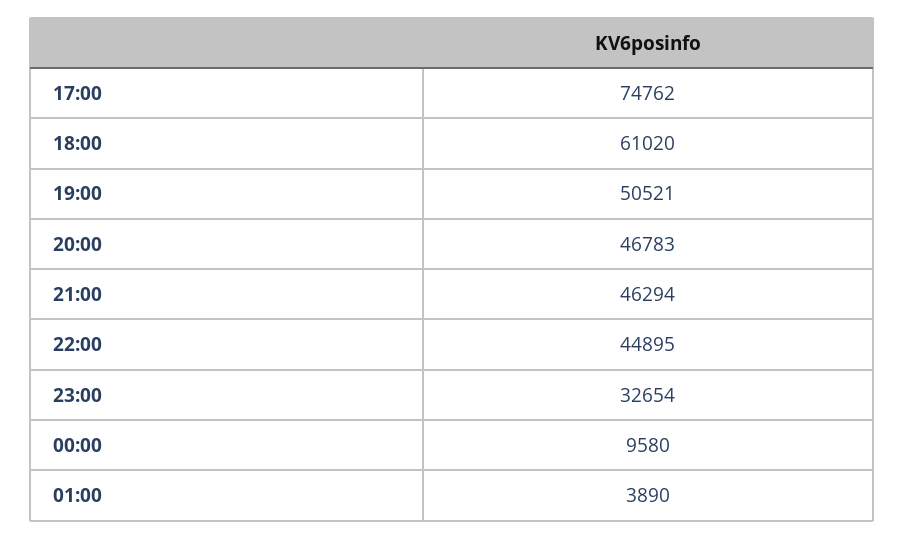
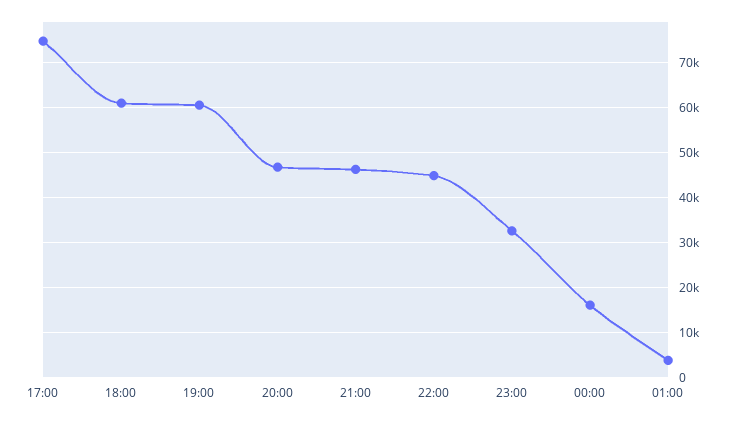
  {
    "17:00": 74762,
    "18:00": 61020,
-   "19:00": 50521,
+   "19:00": 60000,
    "20:00": 46783,
    "21:00": 46294,
    "22:00": 44895,
    "23:00": 32654,
-   "00:00": 9580,
+   "00:00": 16000,
    "01:00": 3890
  }

